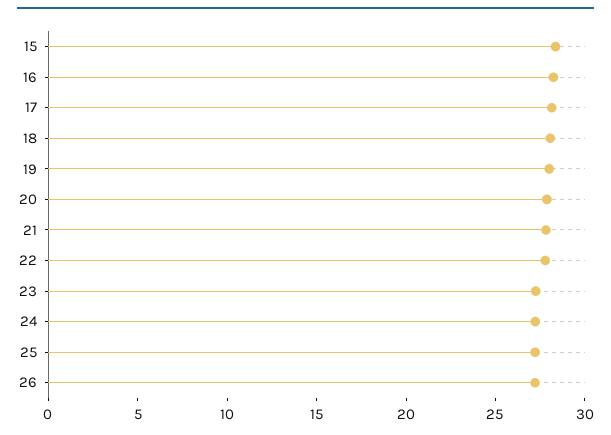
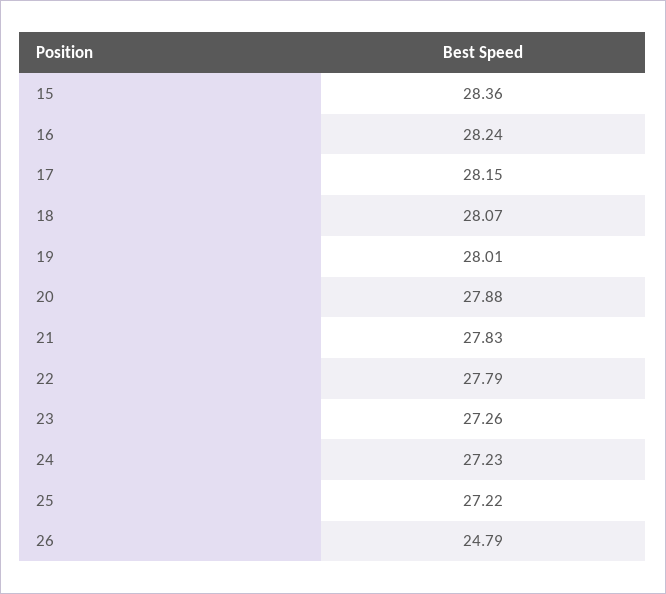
  {
    "15": 28.36,
    "16": 28.24,
    "17": 28.15,
    "18": 28.07,
    "19": 28.01,
    "20": 27.88,
    "21": 27.83,
    "22": 27.79,
    "23": 27.26,
    "24": 27.23,
    "25": 27.22,
-   "26": 27
+   "26": 24.79
  }

